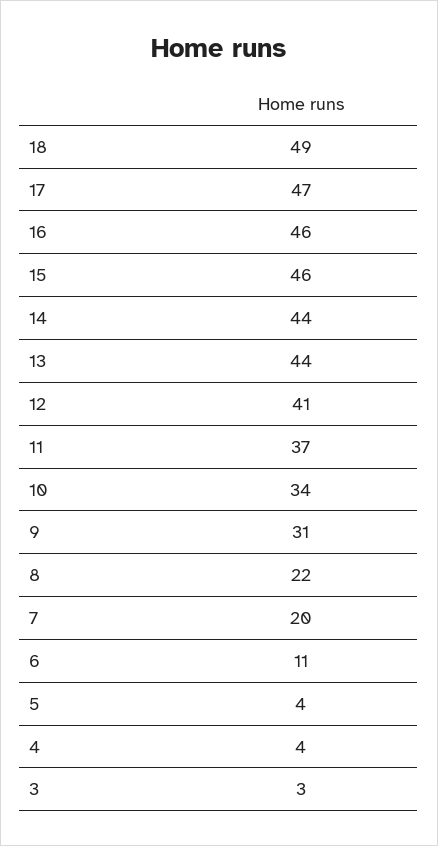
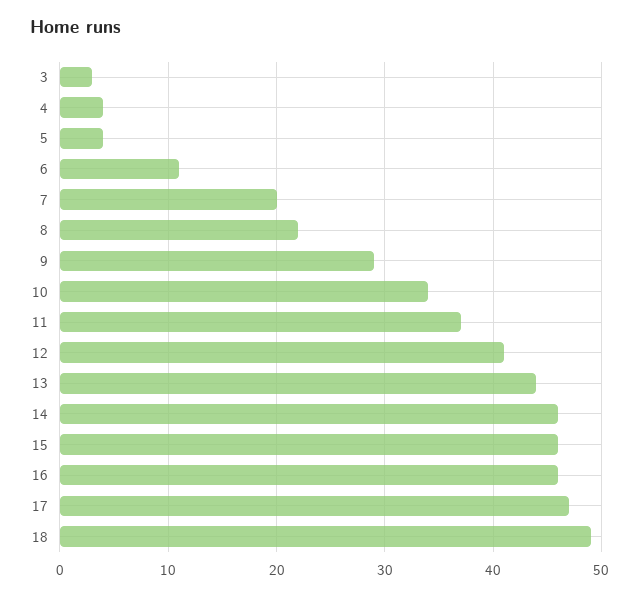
  {
    "18": 49,
    "17": 47,
    "16": 46,
    "15": 46,
-   "14": 44,
+   "14": 46,
    "13": 44,
    "12": 41,
    "11": 37,
    "10": 34,
-   "9": 31,
+   "9": 29,
    "8": 22,
    "7": 20,
    "6": 11,
    "5": 4,
    "4": 4,
    "3": 3
  }

